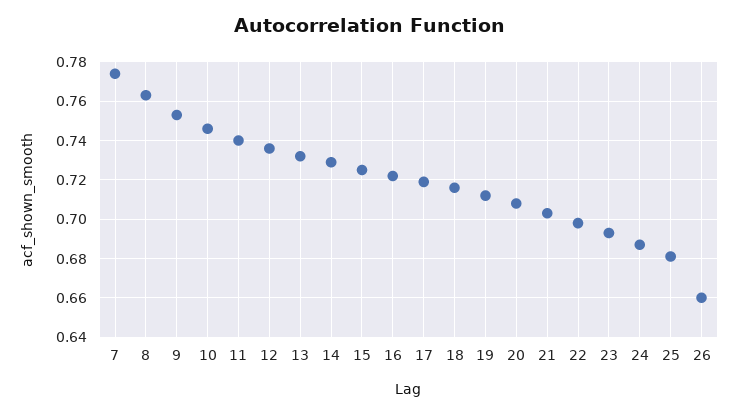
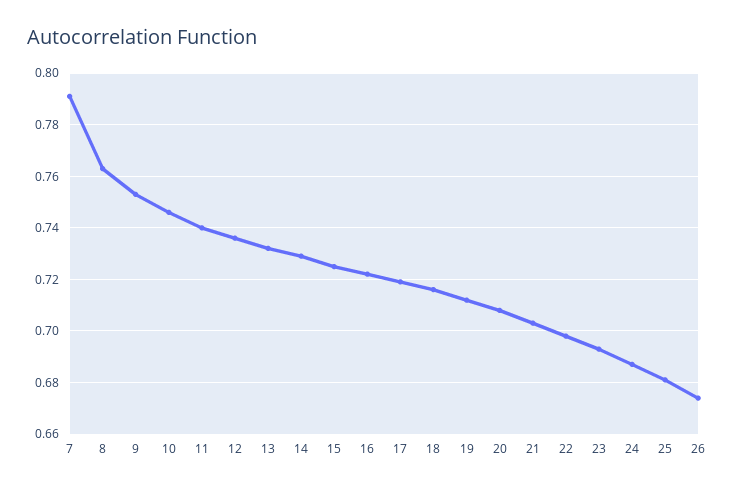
  {
-   "7": 0.775,
+   "7": 0.79,
    "8": 0.765,
    "9": 0.755,
    "10": 0.745,
    "11": 0.74,
    "12": 0.735,
    "13": 0.73,
    "14": 0.73,
    "15": 0.725,
    "16": 0.72,
    "17": 0.72,
    "18": 0.715,
    "19": 0.71,
    "20": 0.71,
    "21": 0.705,
    "22": 0.7,
    "23": 0.695,
    "24": 0.685,
    "25": 0.68,
-   "26": 0.66
+   "26": 0.675
  }

